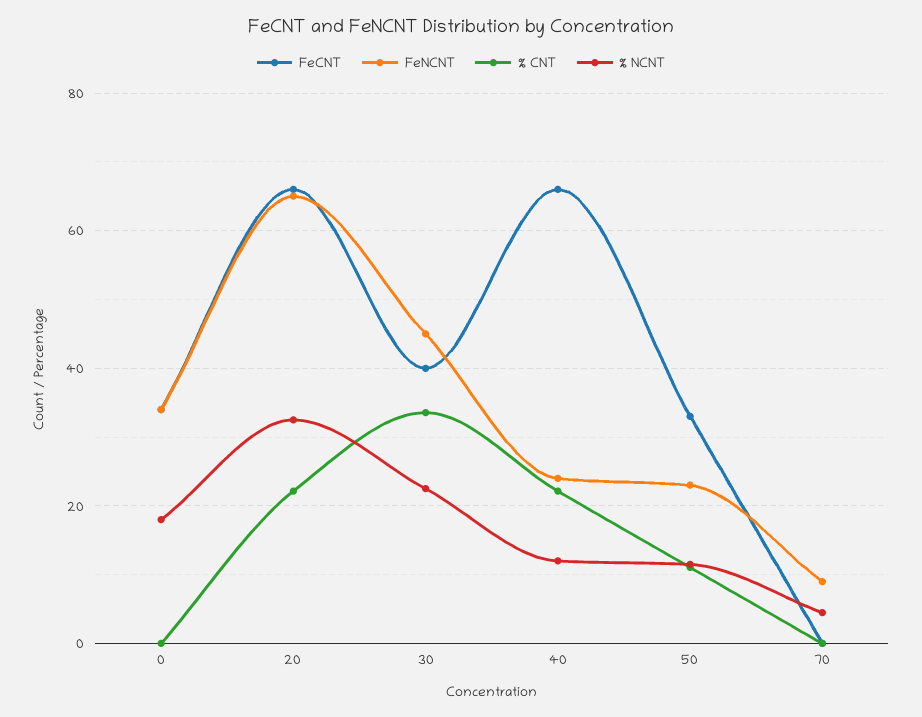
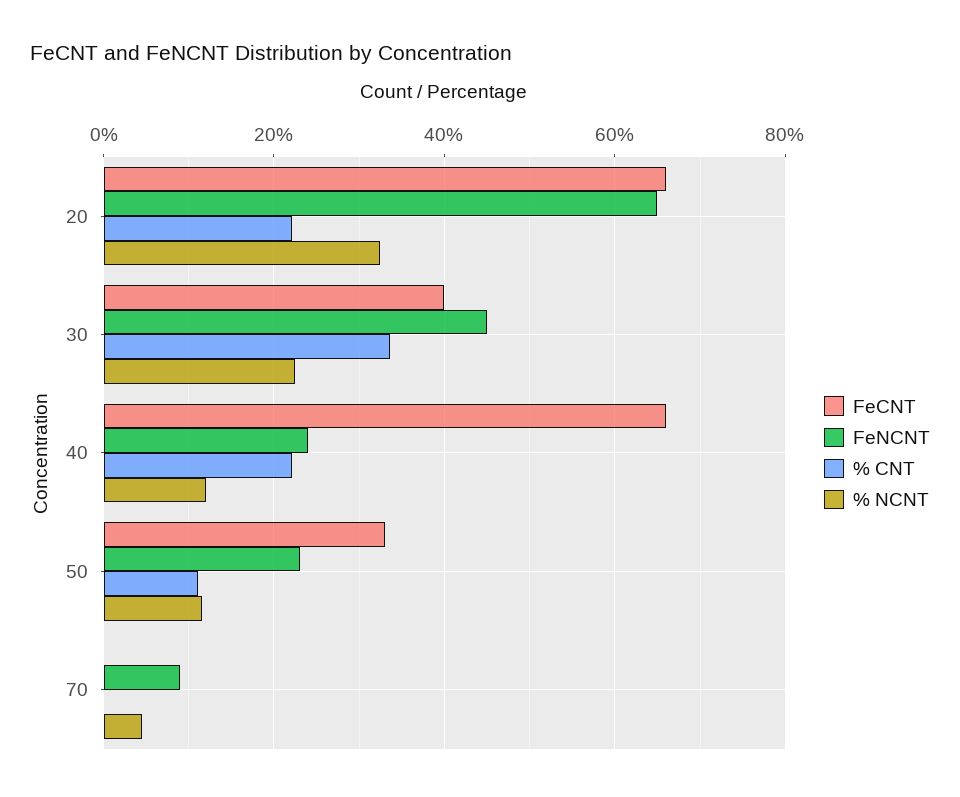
  {
    "FeCNT": {
-     "0": 34,
      "20": 66,
      "30": 40,
      "40": 66,
      "50": 34,
      "70": 0
    },
    "FeNCNT": {
-     "0": 34,
      "20": 66,
      "30": 46,
      "40": 24,
      "50": 24,
      "70": 10
    },
    "% CNT": {
-     "0": 0,
      "20": 22,
      "30": 34,
      "40": 22,
      "50": 12,
      "70": 0
    },
    "% NCNT": {
-     "0": 18,
      "20": 32,
      "30": 22,
      "40": 12,
      "50": 12,
      "70": 4
    }
  }

